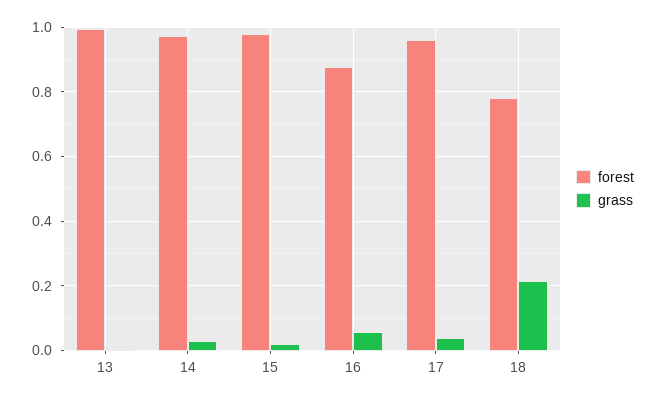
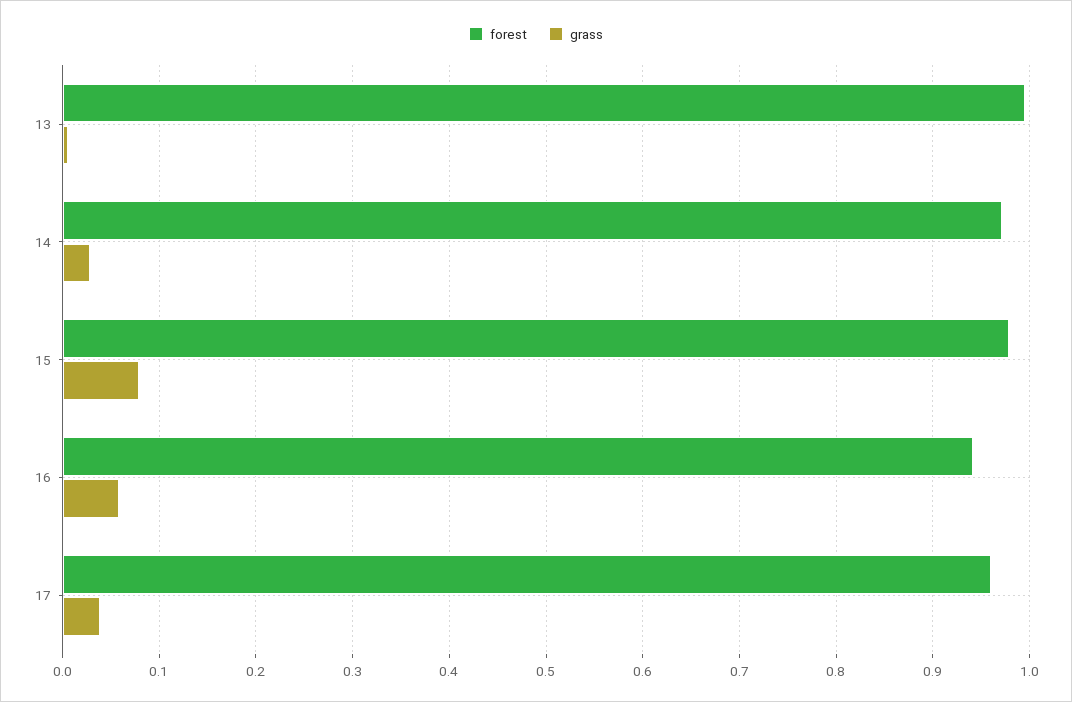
  {
    "forest": {
      "13": 0.99,
      "14": 0.97,
      "15": 0.98,
-     "16": 0.88,
+     "16": 0.94,
-     "17": 0.96,
+     "17": 0.96
-     "18": 0.78
    },
    "grass": {
      "13": 0.01,
      "14": 0.03,
-     "15": 0.02,
+     "15": 0.08,
      "16": 0.06,
-     "17": 0.04,
+     "17": 0.04
-     "18": 0.22
    }
  }

